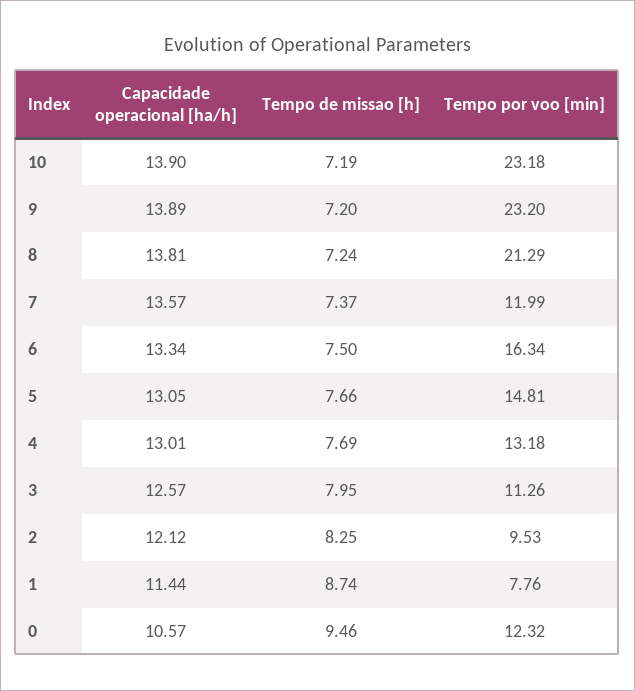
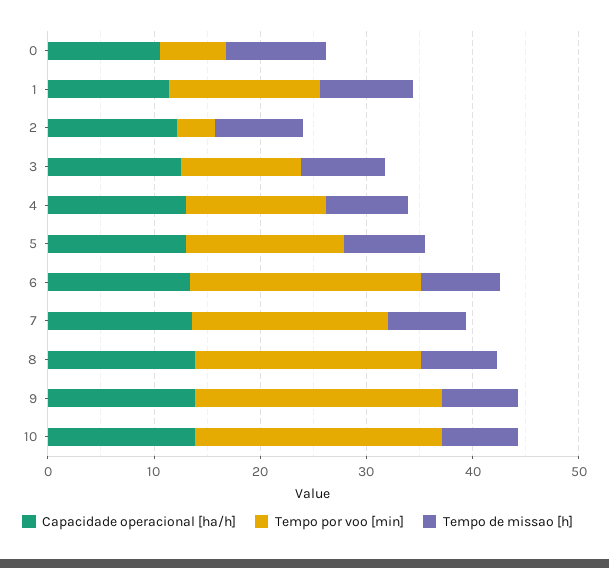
  {
    "Capacidade operacional [ha/h]": {
      "10": 13.9,
      "9": 13.89,
      "8": 13.81,
      "7": 13.57,
      "6": 13.34,
      "5": 13.05,
      "4": 13.01,
      "3": 12.57,
      "2": 12.12,
      "1": 11.44,
      "0": 10.57
    },
    "Tempo de missao [h]": {
      "10": 7.19,
      "9": 7.2,
      "8": 7.24,
      "7": 7.37,
      "6": 7.5,
      "5": 7.66,
      "4": 7.69,
      "3": 7.95,
      "2": 8.25,
      "1": 8.74,
      "0": 9.46
    },
    "Tempo por voo [min]": {
      "10": 23.18,
      "9": 23.2,
      "8": 21.29,
-     "7": 11.99,
+     "7": 18,
-     "6": 16.34,
+     "6": 22,
      "5": 14.81,
      "4": 13.18,
      "3": 11.26,
-     "2": 9.53,
+     "2": 4,
-     "1": 7.76,
+     "1": 14,
-     "0": 12.32
+     "0": 6
    }
  }

